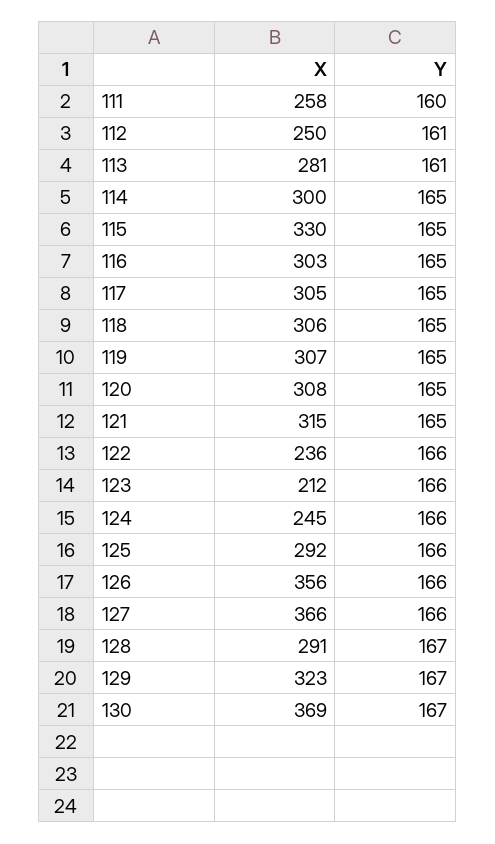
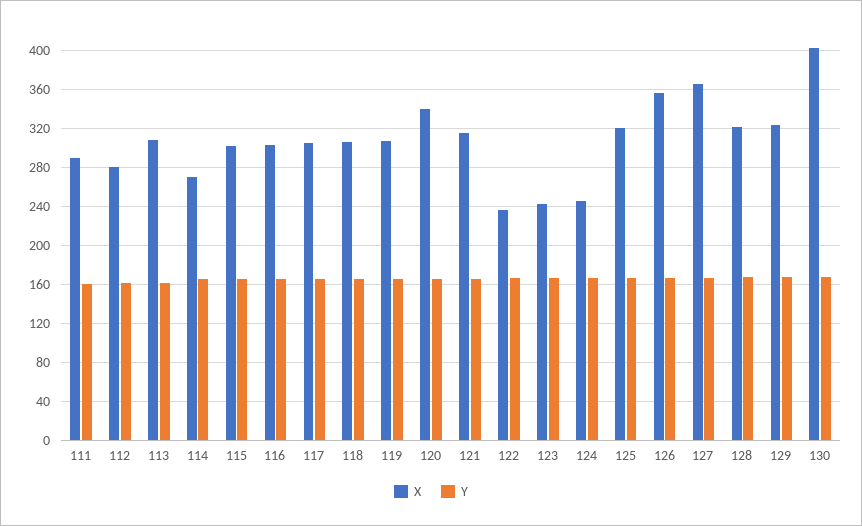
  {
    "X": {
-     "111": 258,
+     "111": 290,
-     "112": 250,
+     "112": 280,
-     "113": 281,
+     "113": 310,
-     "114": 300,
+     "114": 270,
-     "115": 330,
+     "115": 300,
      "116": 303,
      "117": 305,
      "118": 306,
      "119": 307,
-     "120": 308,
+     "120": 340,
      "121": 315,
      "122": 236,
-     "123": 212,
+     "123": 240,
      "124": 245,
-     "125": 292,
+     "125": 320,
      "126": 356,
      "127": 366,
-     "128": 291,
+     "128": 320,
      "129": 323,
-     "130": 369
+     "130": 400
    },
    "Y": {
      "111": 160,
      "112": 161,
      "113": 161,
      "114": 165,
      "115": 165,
      "116": 165,
      "117": 165,
      "118": 165,
      "119": 165,
      "120": 165,
      "121": 165,
      "122": 166,
      "123": 166,
      "124": 166,
      "125": 166,
      "126": 166,
      "127": 166,
      "128": 167,
      "129": 167,
      "130": 167
    }
  }

